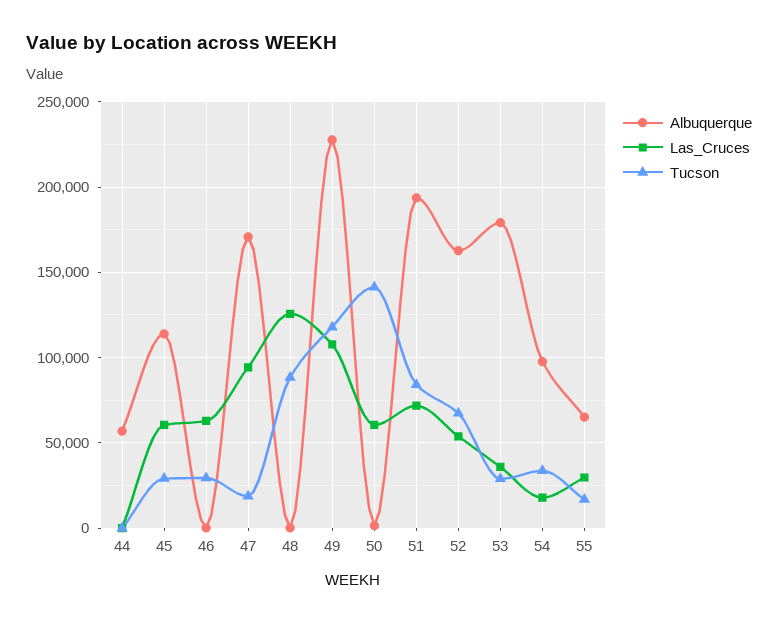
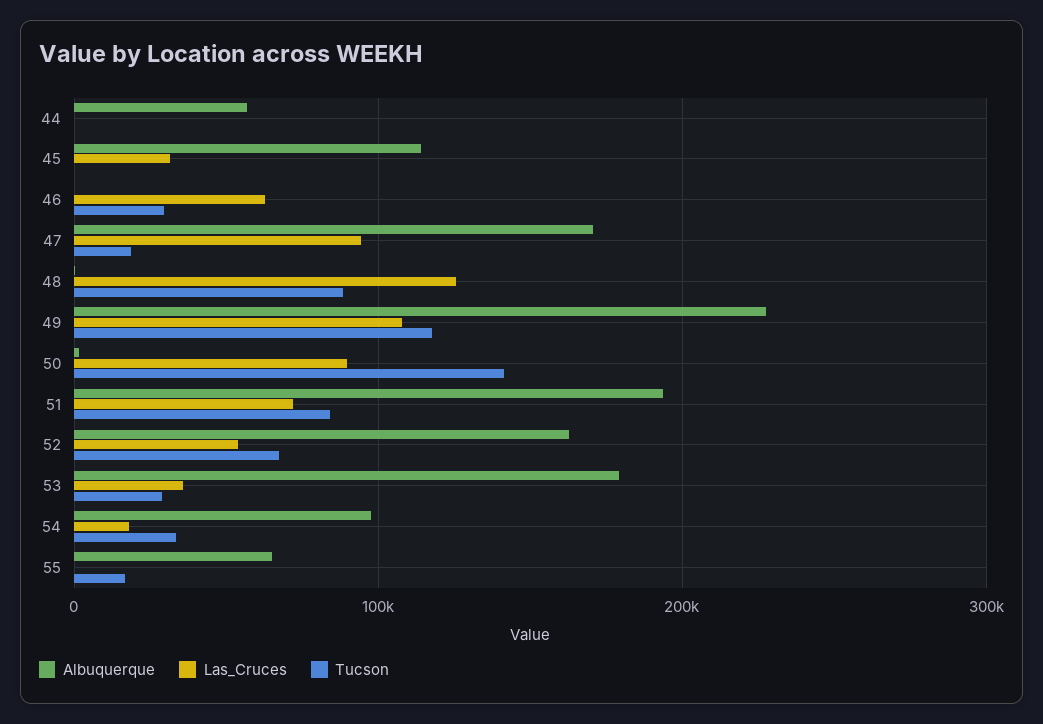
  {
    "Albuquerque": {
      "44": 55000,
      "45": 115000,
      "46": 0,
      "47": 170000,
      "48": 0,
      "49": 230000,
      "50": 0,
      "51": 195000,
      "52": 165000,
      "53": 180000,
      "54": 100000,
      "55": 65000
    },
    "Las_Cruces": {
      "44": 0,
-     "45": 60000,
+     "45": 30000,
      "46": 65000,
      "47": 95000,
      "48": 125000,
      "49": 110000,
-     "50": 60000,
+     "50": 90000,
      "51": 70000,
      "52": 55000,
      "53": 35000,
      "54": 20000,
-     "55": 30000
+     "55": 0
    },
    "Tucson": {
      "44": 0,
-     "45": 30000,
+     "45": 0,
      "46": 30000,
      "47": 20000,
      "48": 90000,
      "49": 120000,
      "50": 140000,
      "51": 85000,
      "52": 65000,
      "53": 30000,
      "54": 35000,
      "55": 15000
    }
  }

